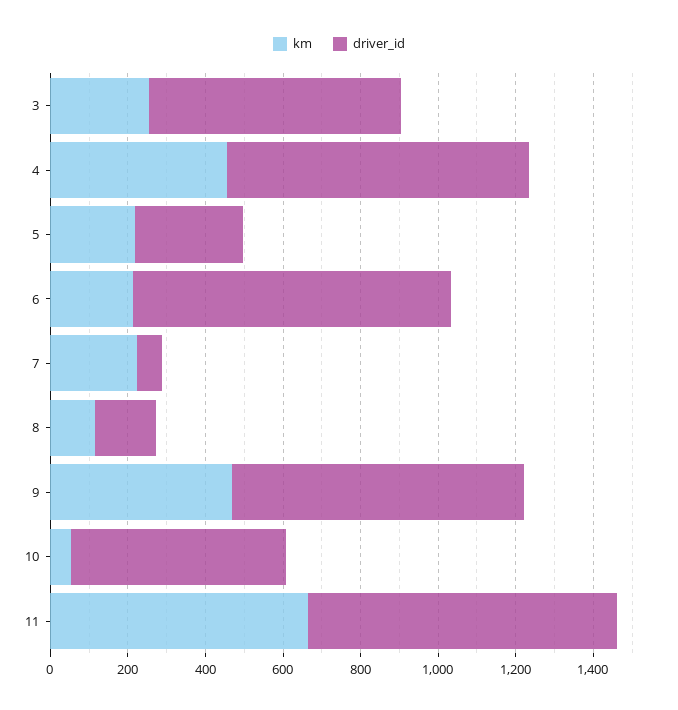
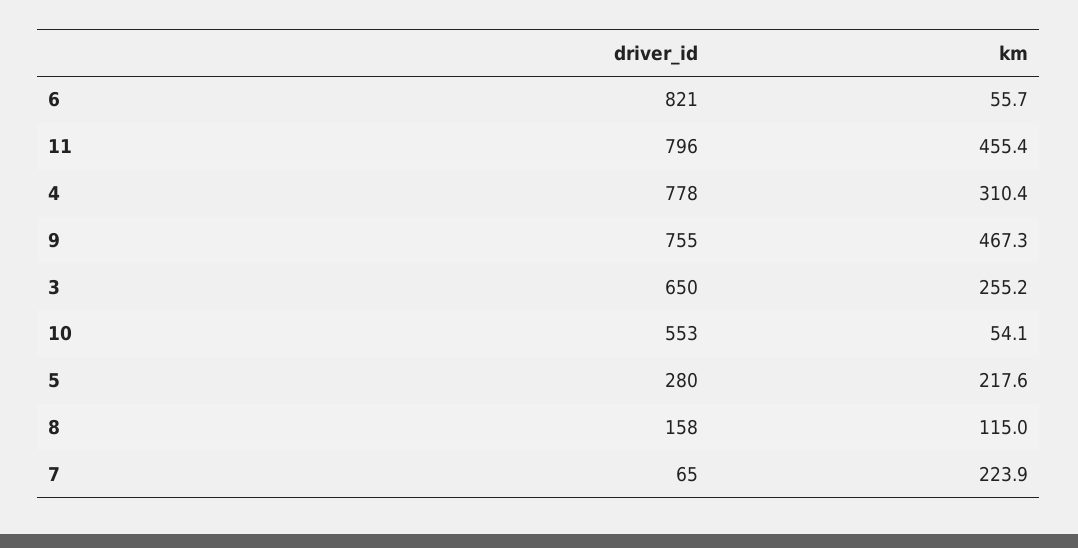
  {
    "km": {
      "3": 255.2,
-     "4": 450,
+     "4": 310.4,
      "5": 217.6,
-     "6": 200,
+     "6": 55.7,
      "7": 223.9,
      "8": 115,
      "9": 467.3,
      "10": 54.1,
-     "11": 650
+     "11": 455.4
    },
    "driver_id": {
      "3": 650,
      "4": 778,
      "5": 280,
      "6": 821,
      "7": 65,
      "8": 158,
      "9": 755,
      "10": 553,
      "11": 796
    }
  }

